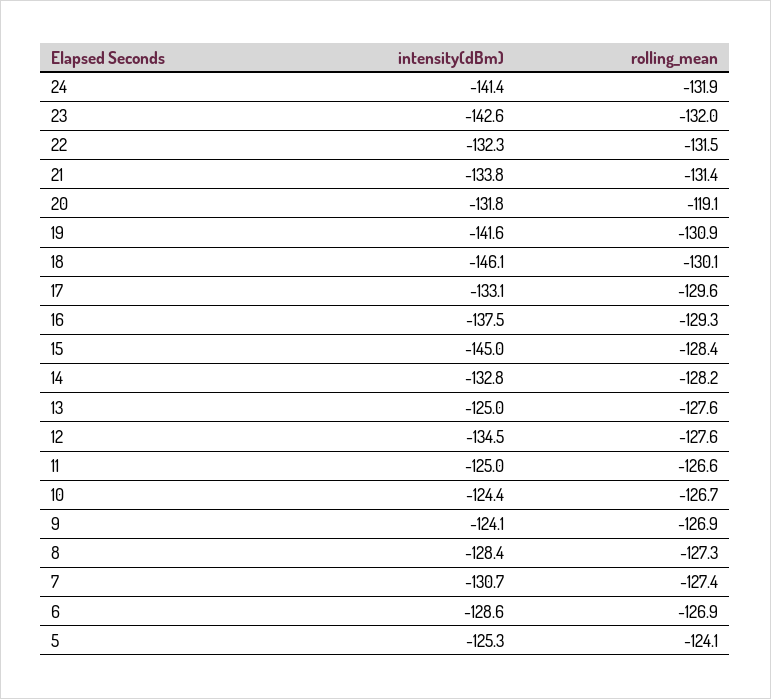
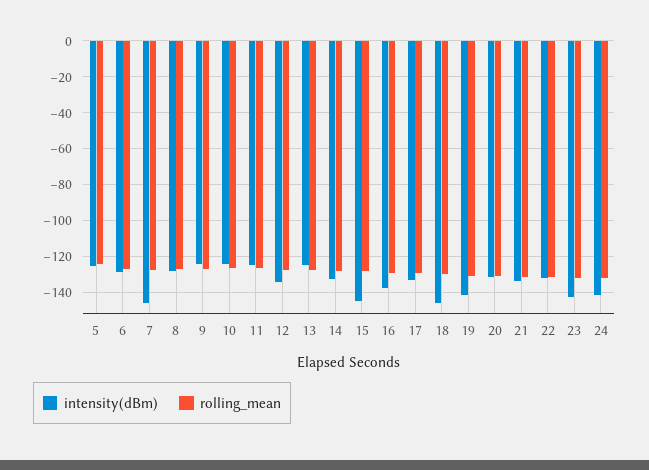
  {
    "intensity(dBm)": {
      "24": -141.4,
      "23": -142.6,
      "22": -132.3,
      "21": -133.8,
      "20": -131.8,
      "19": -141.6,
      "18": -146.1,
      "17": -133.1,
      "16": -137.5,
      "15": -145,
      "14": -132.8,
      "13": -125,
      "12": -134.5,
      "11": -125,
      "10": -124.4,
      "9": -124.1,
      "8": -128.4,
-     "7": -130.7,
+     "7": -145,
      "6": -128.6,
      "5": -125.3
    },
    "rolling_mean": {
      "24": -131.9,
      "23": -132,
      "22": -131.5,
      "21": -131.4,
-     "20": -119.1,
+     "20": -130,
      "19": -130.9,
      "18": -130.1,
      "17": -129.6,
      "16": -129.3,
      "15": -128.4,
      "14": -128.2,
      "13": -127.6,
      "12": -127.6,
      "11": -126.6,
      "10": -126.7,
      "9": -126.9,
      "8": -127.3,
      "7": -127.4,
      "6": -126.9,
      "5": -124.1
    }
  }

